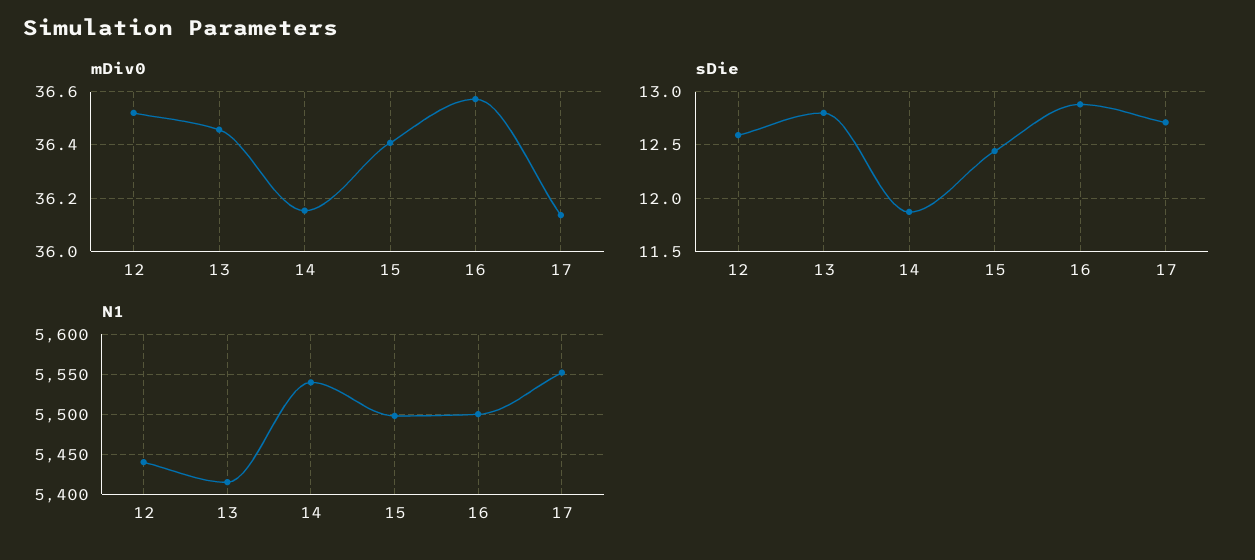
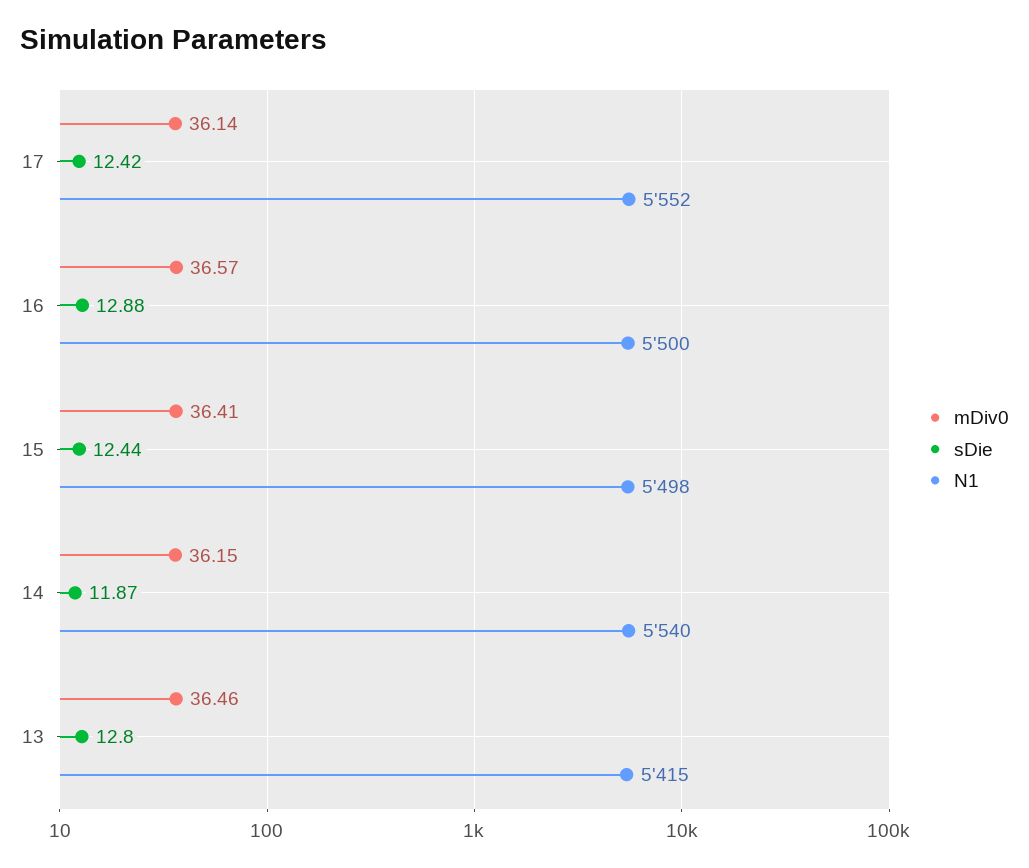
  {
    "mDiv0": {
-     "12": 36.525,
      "13": 36.46,
      "14": 36.15,
      "15": 36.41,
      "16": 36.57,
      "17": 36.14
    },
    "sDie": {
-     "12": 12.6,
      "13": 12.8,
      "14": 11.87,
      "15": 12.44,
      "16": 12.88,
-     "17": 12.7
+     "17": 12.42
    },
    "N1": {
-     "12": 5440,
      "13": 5415,
      "14": 5540,
      "15": 5498,
      "16": 5500,
      "17": 5552
    }
  }

